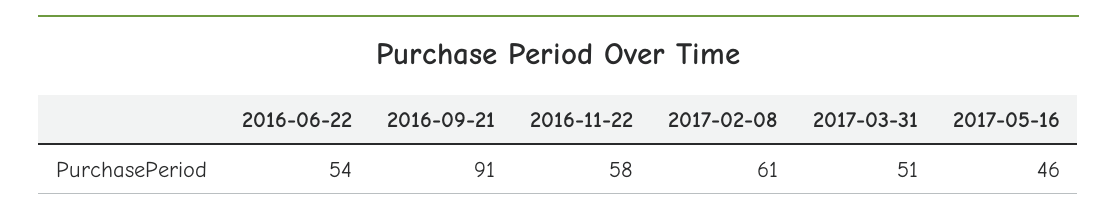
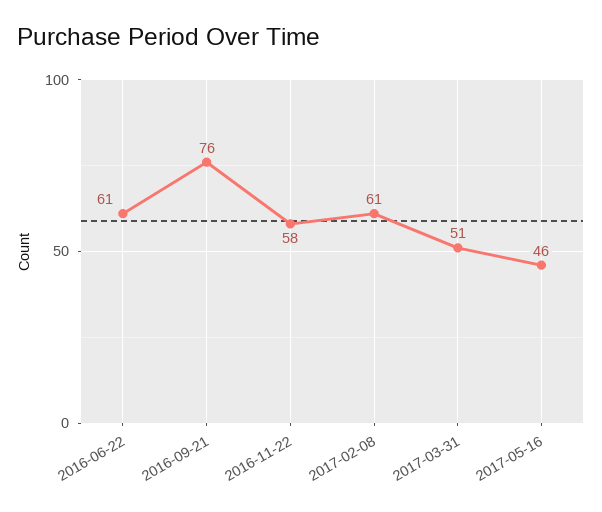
  {
-   "2016-06-22": 54,
+   "2016-06-22": 61,
-   "2016-09-21": 91,
+   "2016-09-21": 76,
    "2016-11-22": 58,
    "2017-02-08": 61,
    "2017-03-31": 51,
    "2017-05-16": 46
  }

